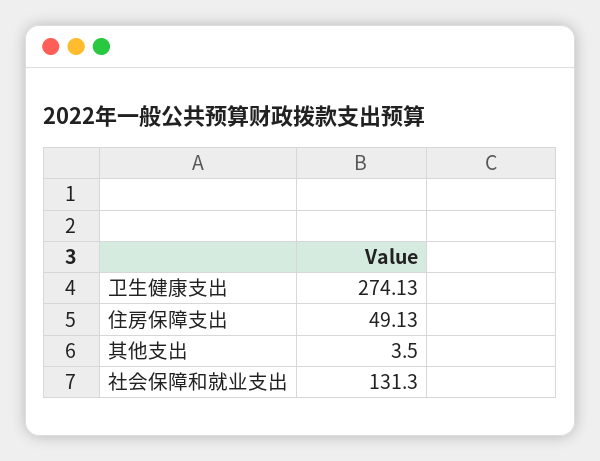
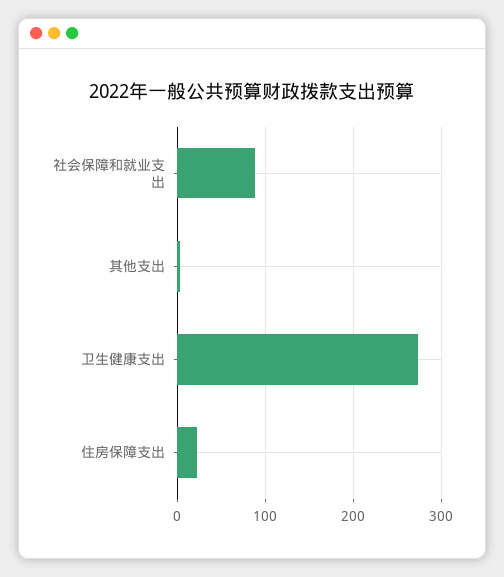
  {
    "卫生健康支出": 274.13,
-   "住房保障支出": 49.13,
+   "住房保障支出": 20,
    "其他支出": 3.5,
-   "社会保障和就业支出": 131.3
+   "社会保障和就业支出": 90
  }

